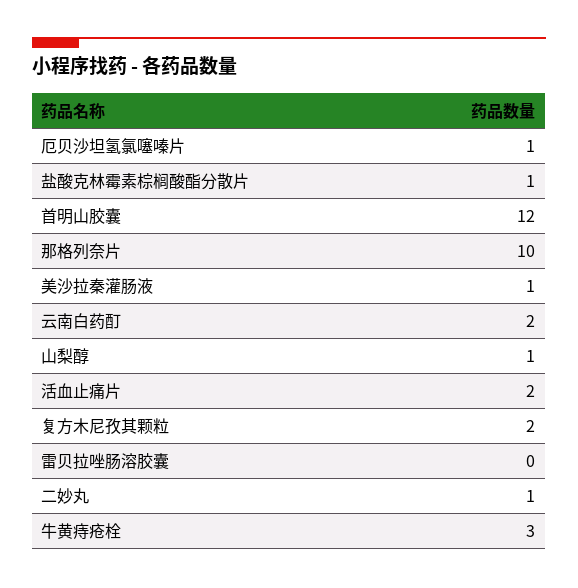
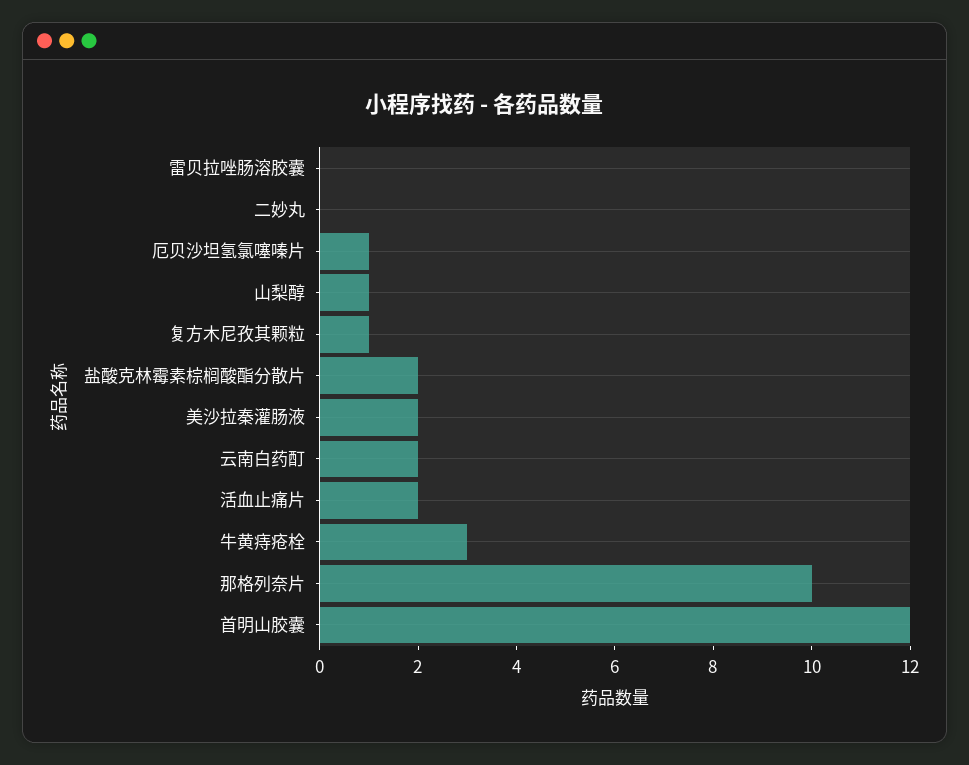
  {
    "厄贝沙坦氢氯噻嗪片": 1,
-   "盐酸克林霉素棕榈酸酯分散片": 1,
+   "盐酸克林霉素棕榈酸酯分散片": 2,
    "首明山胶囊": 12,
    "那格列奈片": 10,
-   "美沙拉秦灌肠液": 1,
+   "美沙拉秦灌肠液": 2,
    "云南白药酊": 2,
    "山梨醇": 1,
    "活血止痛片": 2,
-   "复方木尼孜其颗粒": 2,
+   "复方木尼孜其颗粒": 1,
    "雷贝拉唑肠溶胶囊": 0,
-   "二妙丸": 1,
+   "二妙丸": 0,
    "牛黄痔疮栓": 3
  }

